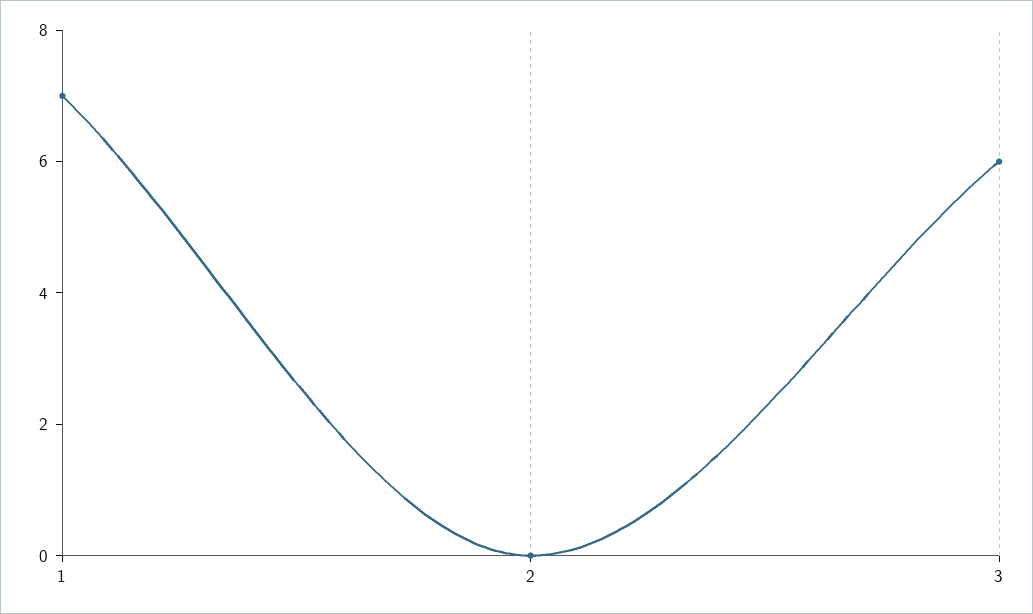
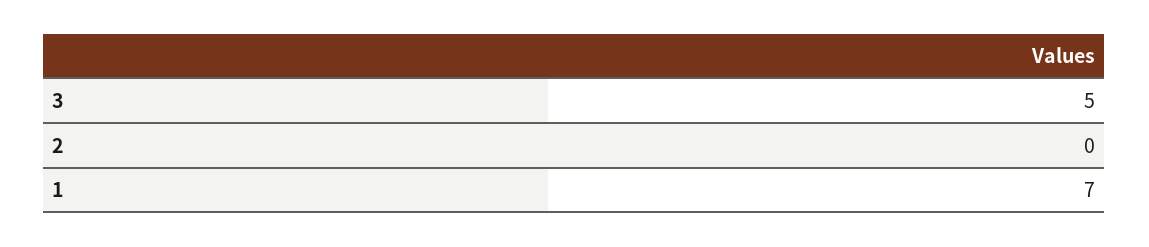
  {
    "1": 7,
    "2": 0,
-   "3": 6
+   "3": 5
  }

